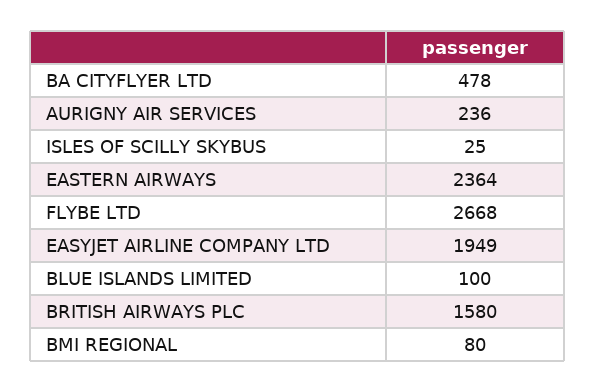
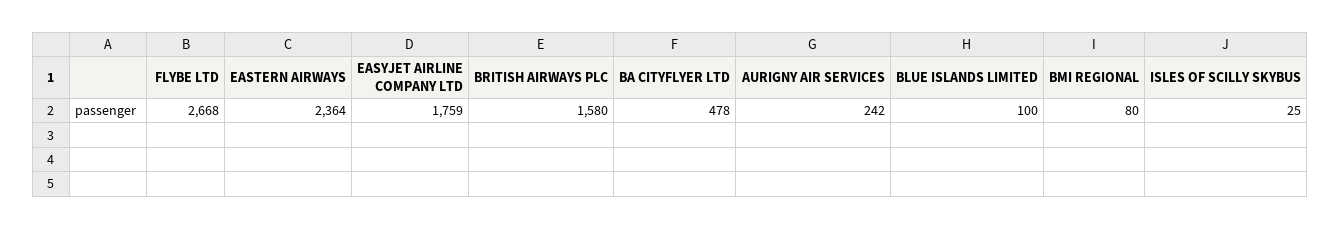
  {
    "BA CITYFLYER LTD": 478,
-   "AURIGNY AIR SERVICES": 236,
+   "AURIGNY AIR SERVICES": 242,
    "ISLES OF SCILLY SKYBUS": 25,
    "EASTERN AIRWAYS": 2364,
    "FLYBE LTD": 2668,
-   "EASYJET AIRLINE COMPANY LTD": 1949,
+   "EASYJET AIRLINE COMPANY LTD": 1759,
    "BLUE ISLANDS LIMITED": 100,
    "BRITISH AIRWAYS PLC": 1580,
    "BMI REGIONAL": 80
  }

